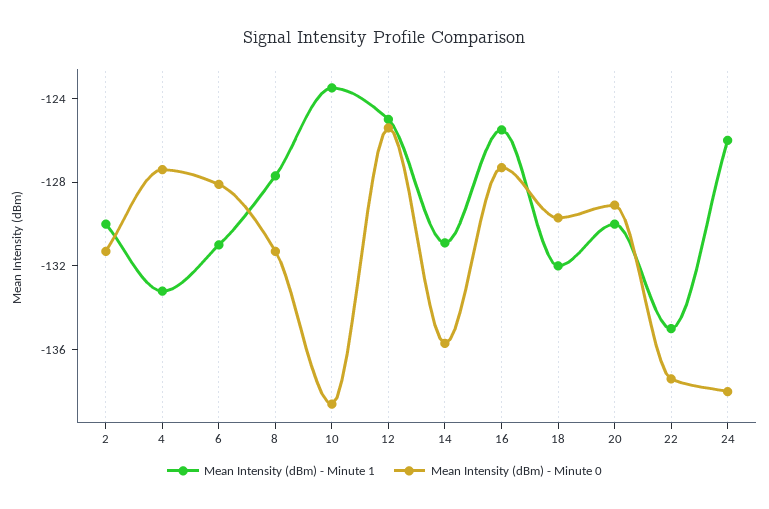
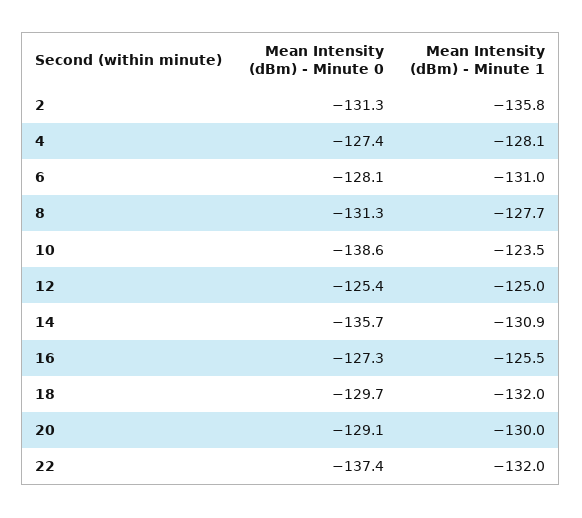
  {
    "Mean Intensity (dBm) - Minute 1": {
-     "2": -130,
+     "2": -135.8,
-     "4": -133,
+     "4": -128.1,
      "6": -131,
      "8": -127.7,
      "10": -123.5,
      "12": -125,
      "14": -130.9,
      "16": -125.5,
      "18": -132,
      "20": -130,
-     "22": -135,
+     "22": -132
-     "24": -126
    },
    "Mean Intensity (dBm) - Minute 0": {
      "2": -131.3,
      "4": -127.4,
      "6": -128.1,
      "8": -131.3,
      "10": -138.6,
      "12": -125.4,
      "14": -135.7,
      "16": -127.3,
      "18": -129.7,
      "20": -129.1,
-     "22": -137.4,
+     "22": -137.4
-     "24": -138
    }
  }

